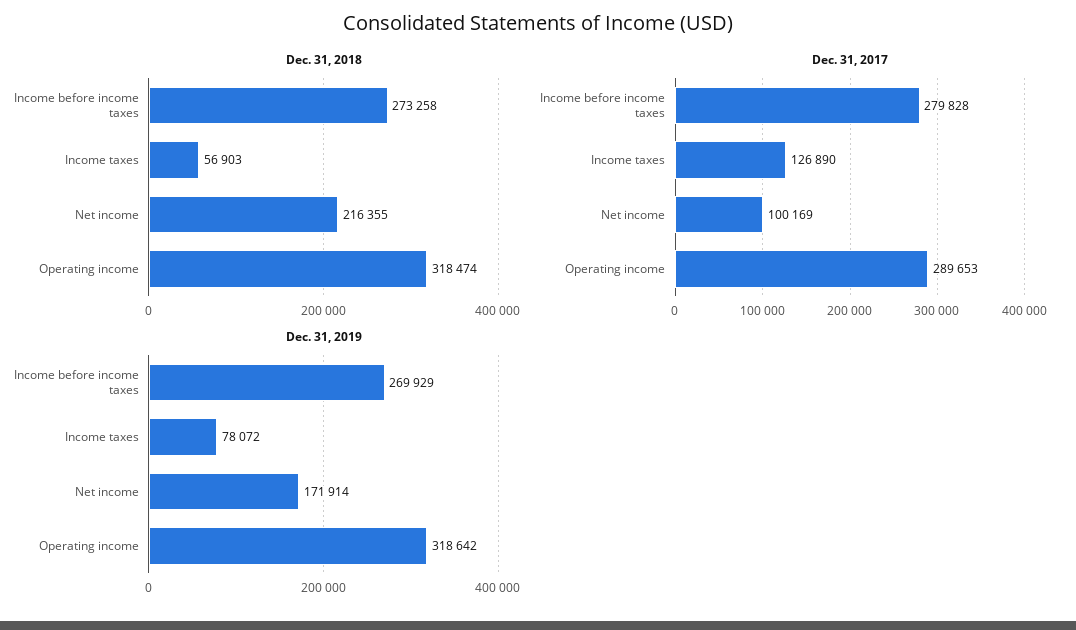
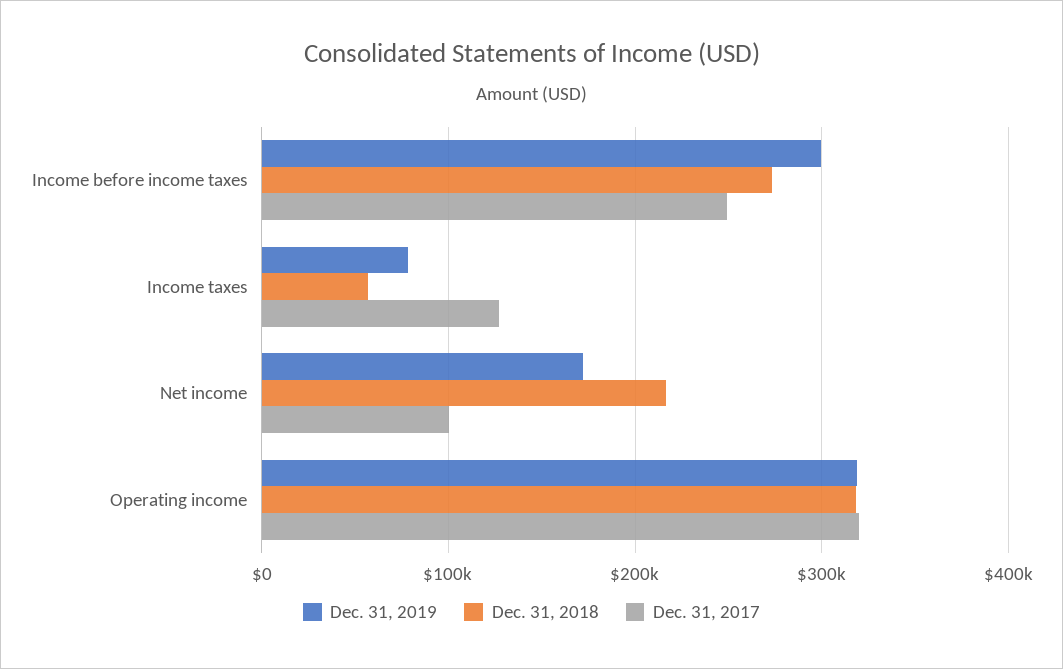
  {
    "Dec. 31, 2018": {
      "Income before income taxes": 273258,
      "Income taxes": 56903,
      "Net income": 216355,
      "Operating income": 318474
    },
    "Dec. 31, 2017": {
-     "Income before income taxes": 279828,
+     "Income before income taxes": 250000,
      "Income taxes": 126890,
      "Net income": 100169,
-     "Operating income": 289653
+     "Operating income": 320000
    },
    "Dec. 31, 2019": {
-     "Income before income taxes": 269929,
+     "Income before income taxes": 300000,
      "Income taxes": 78072,
      "Net income": 171914,
      "Operating income": 318642
    }
  }

